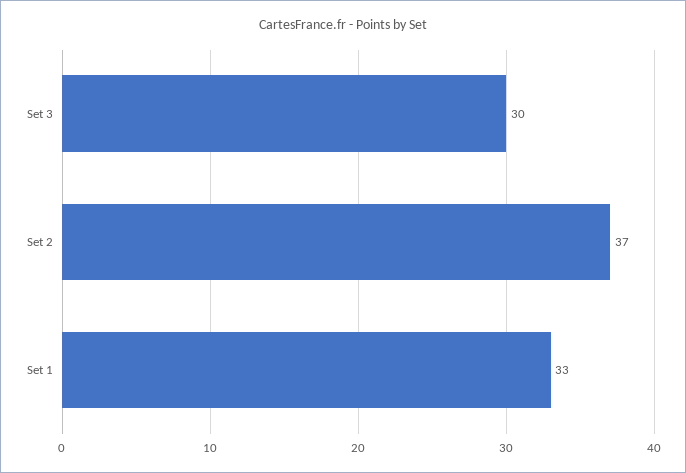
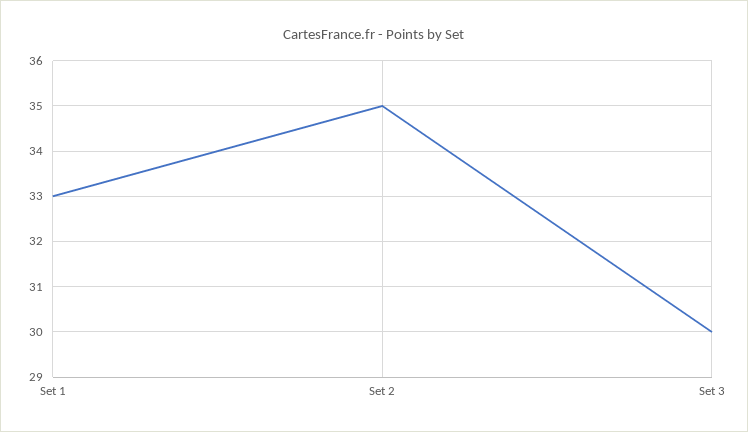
  {
    "Set 3": 30,
-   "Set 2": 37,
+   "Set 2": 35,
    "Set 1": 33
  }

